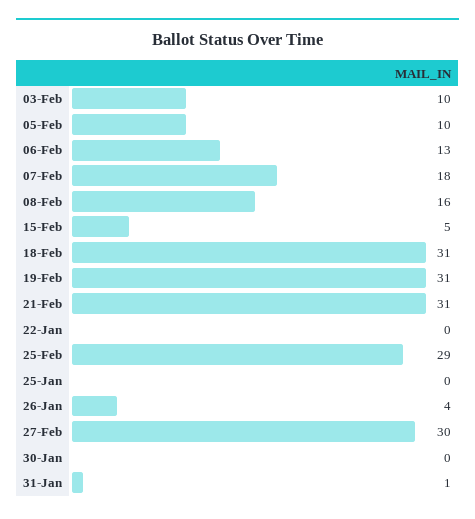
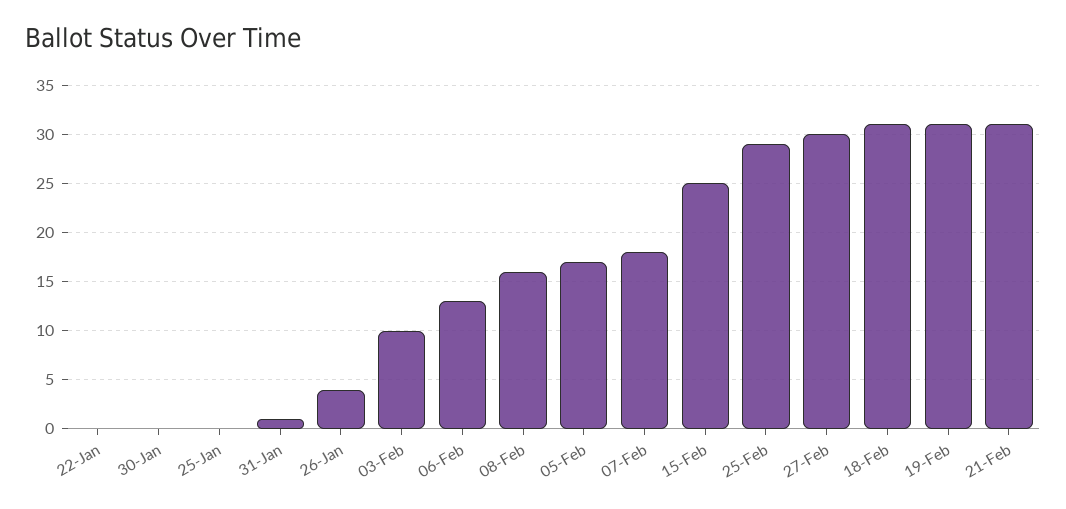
  {
    "03-Feb": 10,
-   "05-Feb": 10,
+   "05-Feb": 17,
    "06-Feb": 13,
    "07-Feb": 18,
    "08-Feb": 16,
-   "15-Feb": 5,
+   "15-Feb": 25,
    "18-Feb": 31,
    "19-Feb": 31,
    "21-Feb": 31,
    "22-Jan": 0,
    "25-Feb": 29,
    "25-Jan": 0,
    "26-Jan": 4,
    "27-Feb": 30,
    "30-Jan": 0,
    "31-Jan": 1
  }

